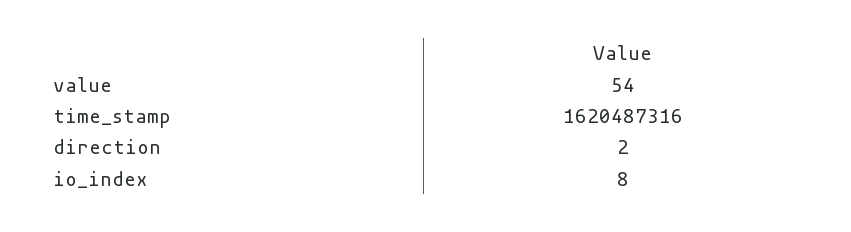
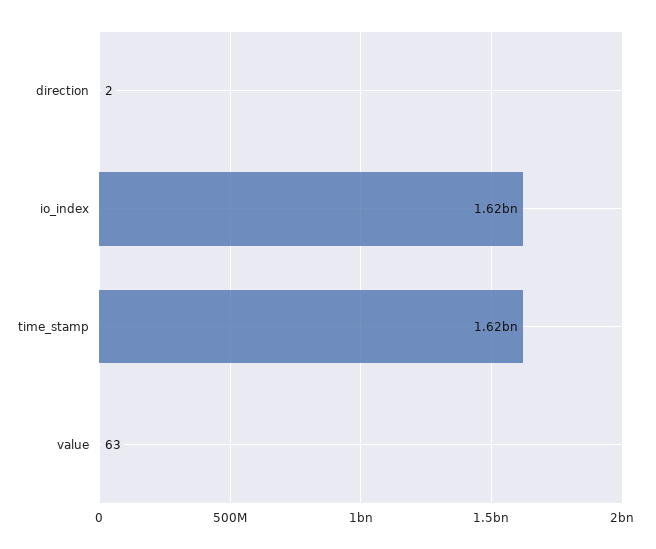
  {
-   "value": 54,
+   "value": 63,
    "time_stamp": 1620487316,
    "direction": 2,
-   "io_index": 8
+   "io_index": 1620000000
  }

